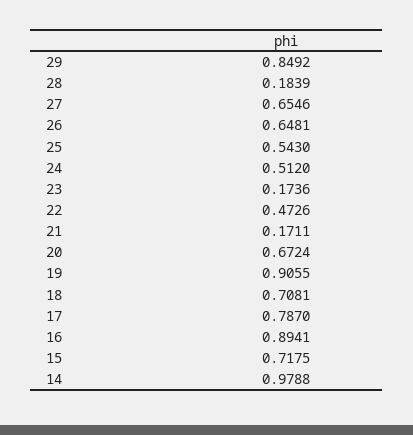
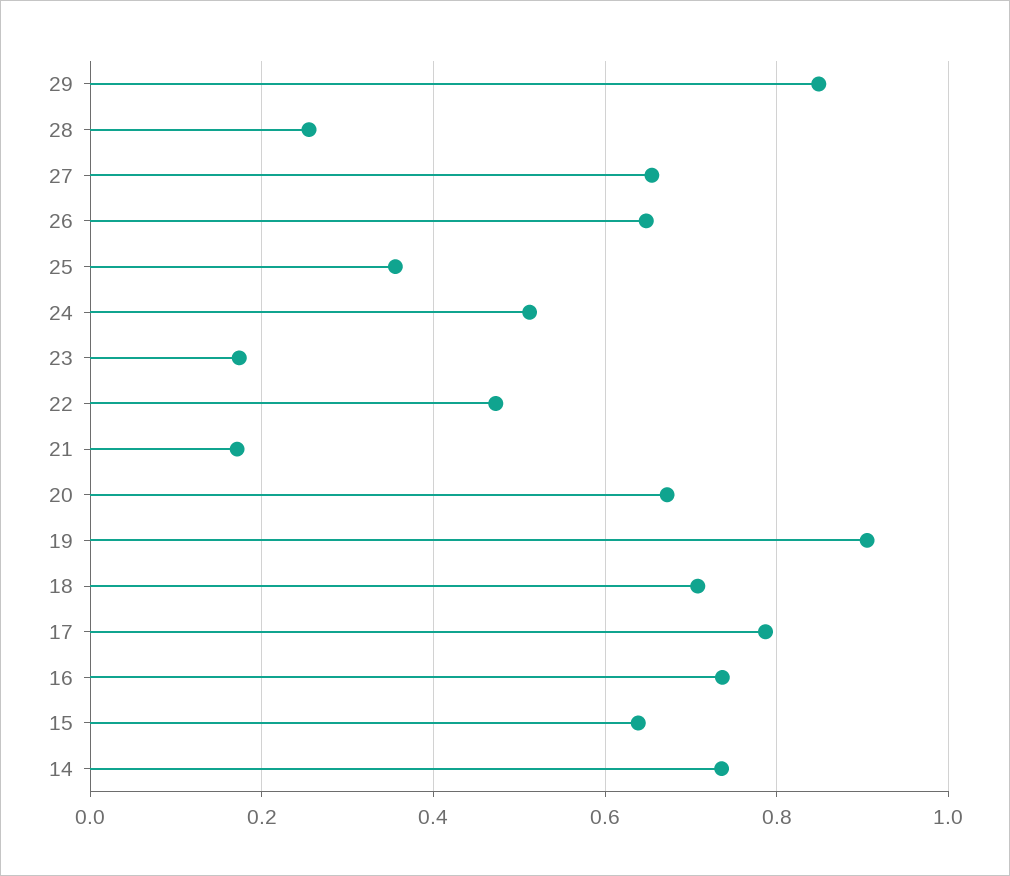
  {
    "29": 0.8492,
-   "28": 0.1839,
+   "28": 0.26,
    "27": 0.6546,
    "26": 0.6481,
-   "25": 0.543,
+   "25": 0.36,
    "24": 0.512,
    "23": 0.1736,
    "22": 0.4726,
    "21": 0.1711,
    "20": 0.6724,
    "19": 0.9055,
    "18": 0.7081,
    "17": 0.787,
-   "16": 0.8941,
+   "16": 0.74,
-   "15": 0.7175,
+   "15": 0.64,
-   "14": 0.9788
+   "14": 0.74
  }

